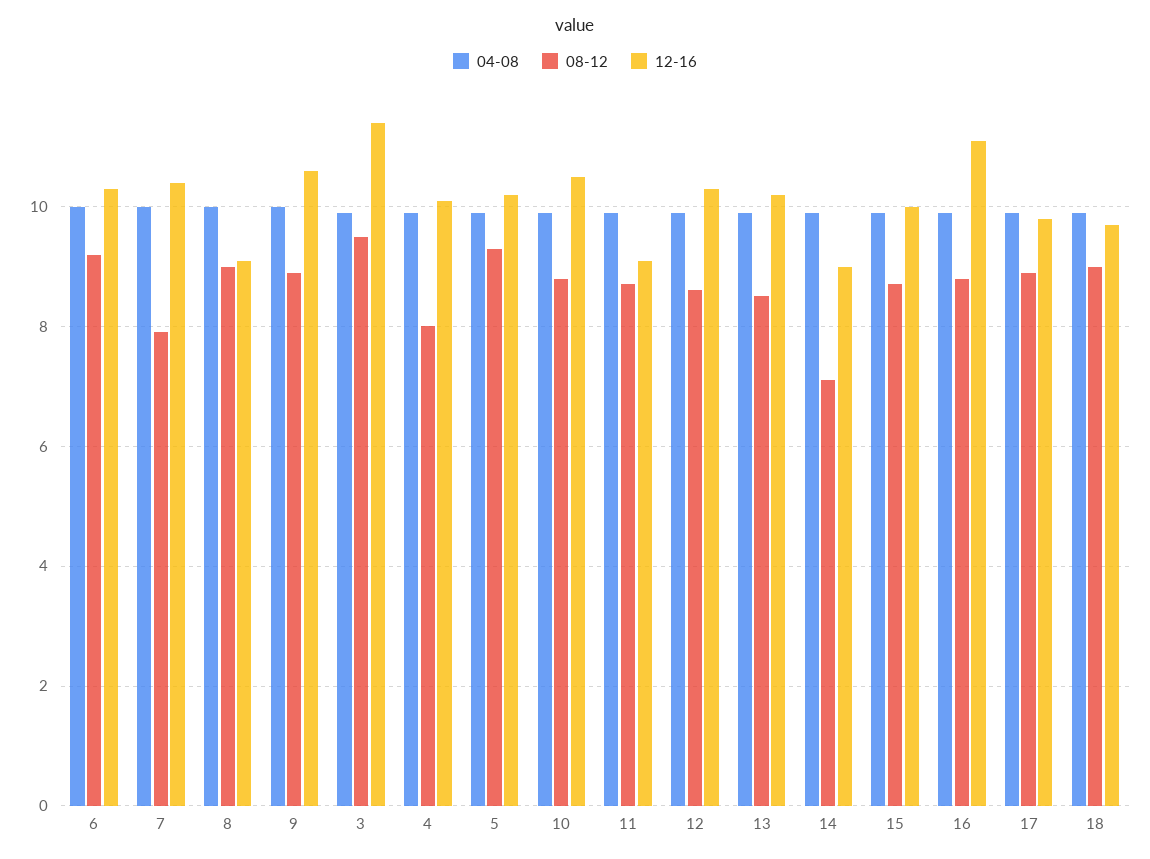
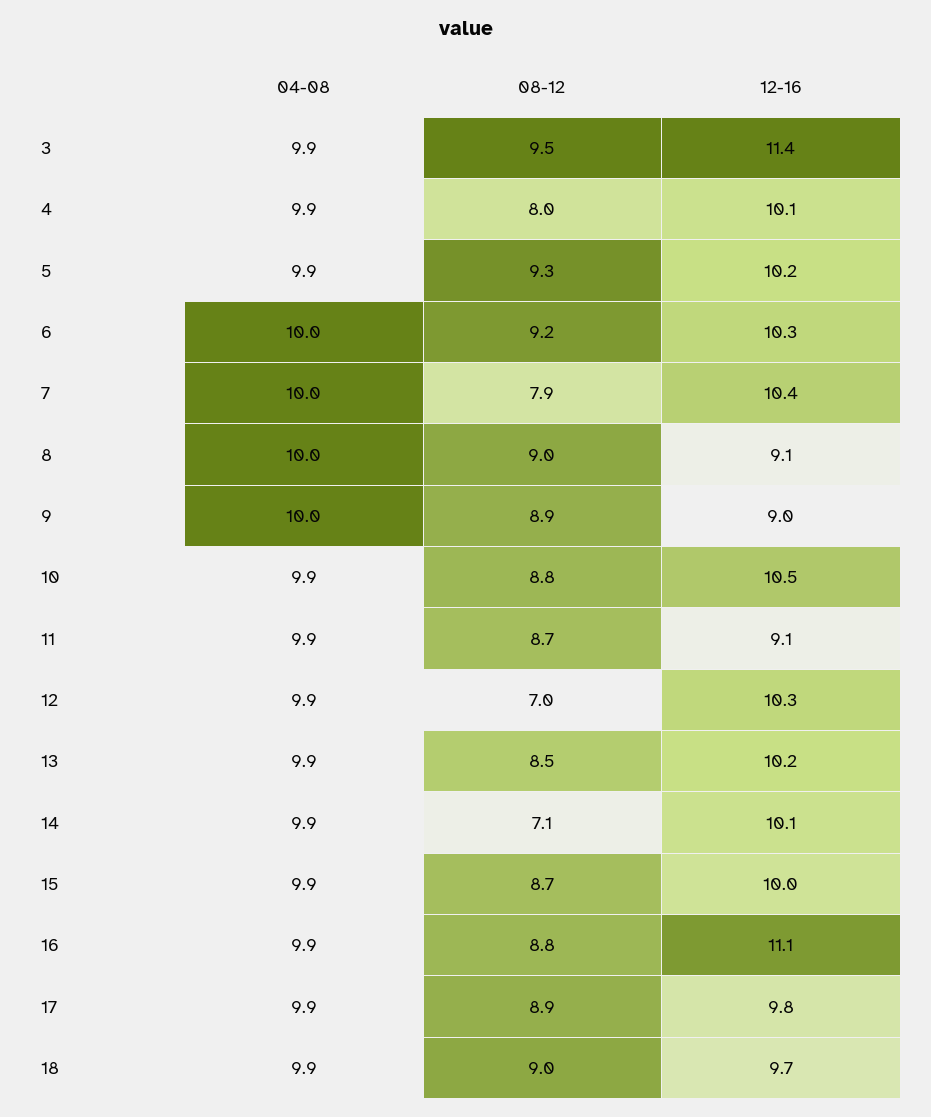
  {
    "04-08": {
      "6": 10,
      "7": 10,
      "8": 10,
      "9": 10,
      "3": 9.9,
      "4": 9.9,
      "5": 9.9,
      "10": 9.9,
      "11": 9.9,
      "12": 9.9,
      "13": 9.9,
      "14": 9.9,
      "15": 9.9,
      "16": 9.9,
      "17": 9.9,
      "18": 9.9
    },
    "08-12": {
      "6": 9.2,
      "7": 7.9,
      "8": 9,
      "9": 8.9,
      "3": 9.5,
      "4": 8,
      "5": 9.3,
      "10": 8.8,
      "11": 8.7,
-     "12": 8.5,
+     "12": 7,
      "13": 8.5,
      "14": 7.1,
      "15": 8.7,
      "16": 8.8,
      "17": 8.9,
      "18": 9
    },
    "12-16": {
      "6": 10.3,
      "7": 10.4,
      "8": 9.1,
-     "9": 10.5,
+     "9": 9,
      "3": 11.4,
      "4": 10.1,
      "5": 10.2,
      "10": 10.5,
      "11": 9.1,
      "12": 10.3,
      "13": 10.2,
-     "14": 9,
+     "14": 10.1,
      "15": 10,
      "16": 11.1,
      "17": 9.8,
      "18": 9.7
    }
  }

